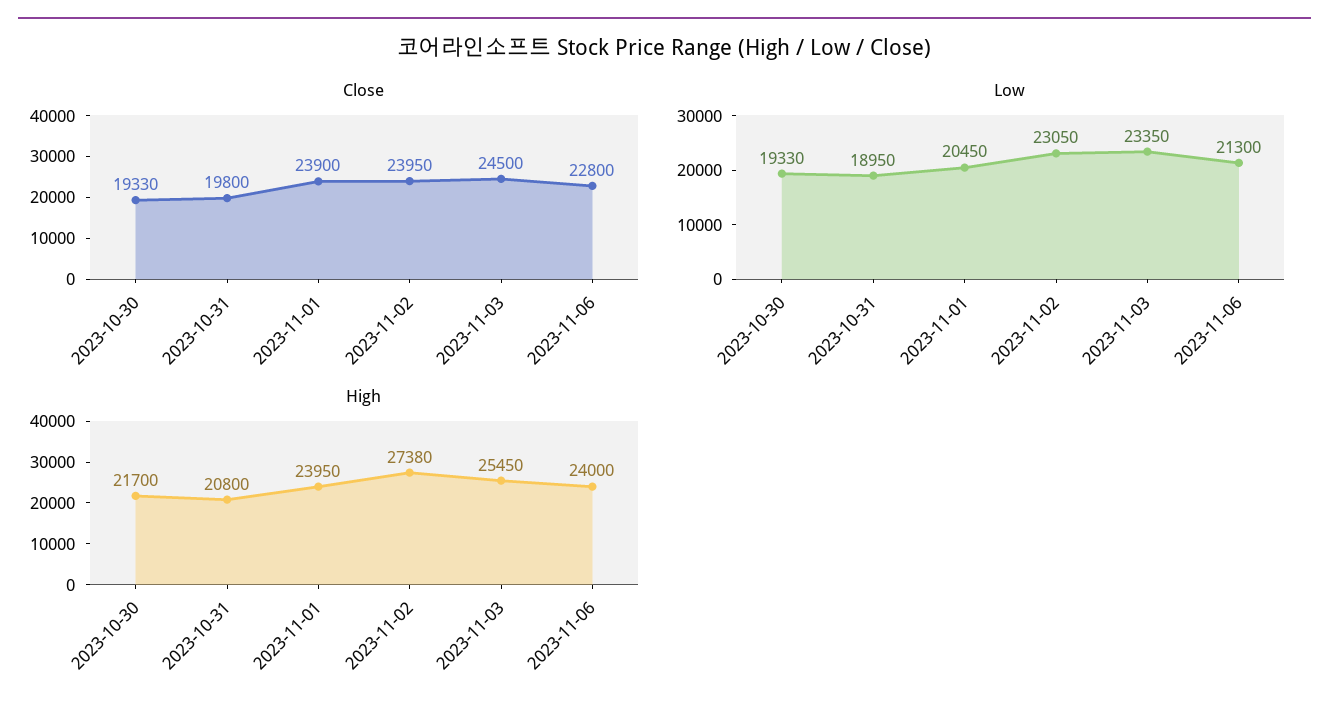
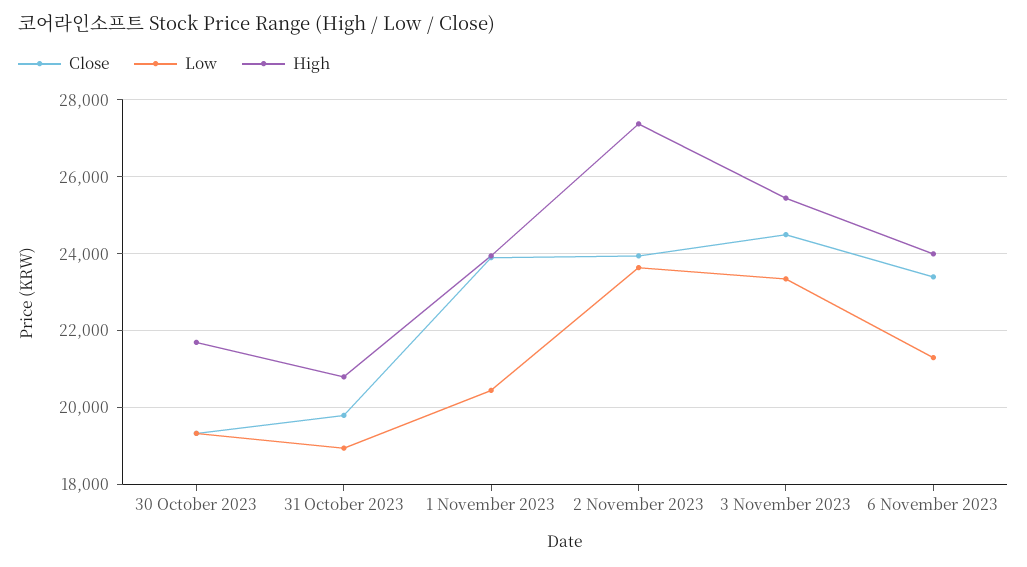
  {
    "Close": {
      "2023-10-30": 19330,
      "2023-10-31": 19800,
      "2023-11-01": 23900,
      "2023-11-02": 23950,
      "2023-11-03": 24500,
-     "2023-11-06": 22800
+     "2023-11-06": 23400
    },
    "Low": {
      "2023-10-30": 19330,
      "2023-10-31": 18950,
      "2023-11-01": 20450,
-     "2023-11-02": 23050,
+     "2023-11-02": 23600,
      "2023-11-03": 23350,
      "2023-11-06": 21300
    },
    "High": {
      "2023-10-30": 21700,
      "2023-10-31": 20800,
      "2023-11-01": 23950,
      "2023-11-02": 27380,
      "2023-11-03": 25450,
      "2023-11-06": 24000
    }
  }

